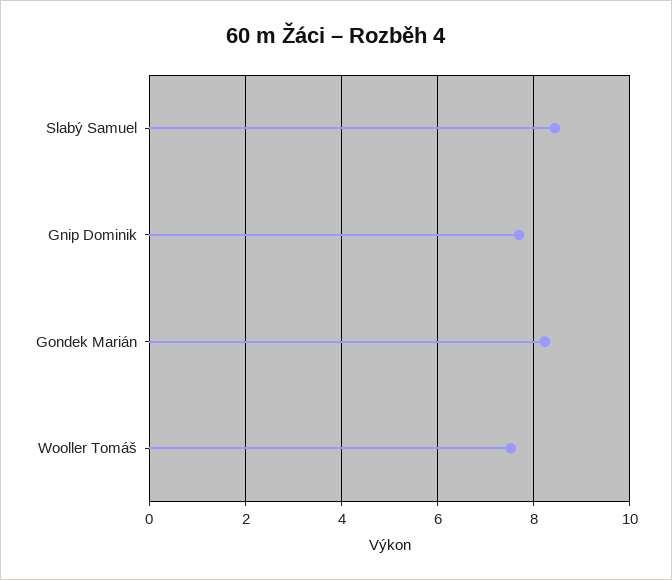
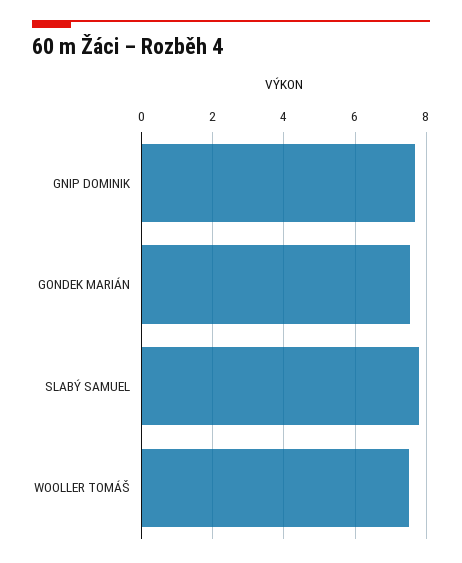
  {
-   "Slabý Samuel": 8.4,
+   "Slabý Samuel": 7.8,
    "Gnip Dominik": 7.6,
-   "Gondek Marián": 8.2,
+   "Gondek Marián": 7.6,
    "Wooller Tomáš": 7.6
  }

